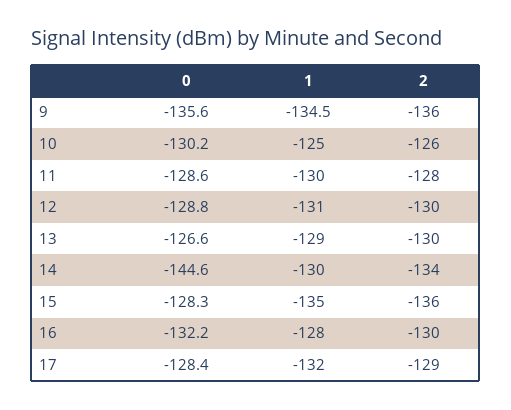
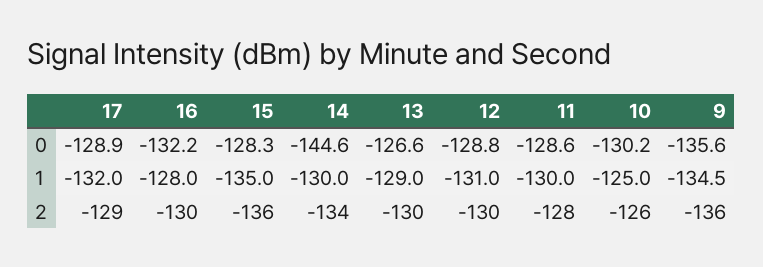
  {
    "0": {
      "9": -135.6,
      "10": -130.2,
      "11": -128.6,
      "12": -128.8,
      "13": -126.6,
      "14": -144.6,
      "15": -128.3,
      "16": -132.2,
-     "17": -128.4
+     "17": -128.9
    },
    "1": {
      "9": -134.5,
      "10": -125,
      "11": -130,
      "12": -131,
      "13": -129,
      "14": -130,
      "15": -135,
      "16": -128,
      "17": -132
    },
    "2": {
      "9": -136,
      "10": -126,
      "11": -128,
      "12": -130,
      "13": -130,
      "14": -134,
      "15": -136,
      "16": -130,
      "17": -129
    }
  }

